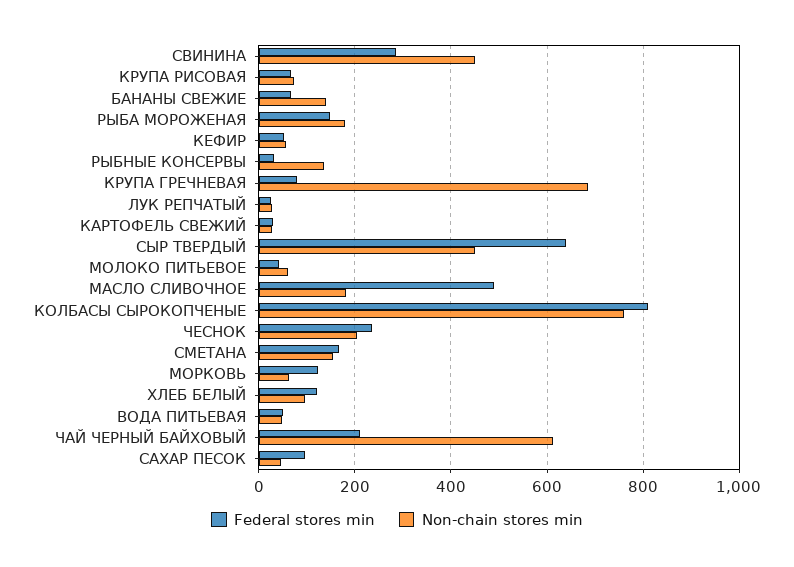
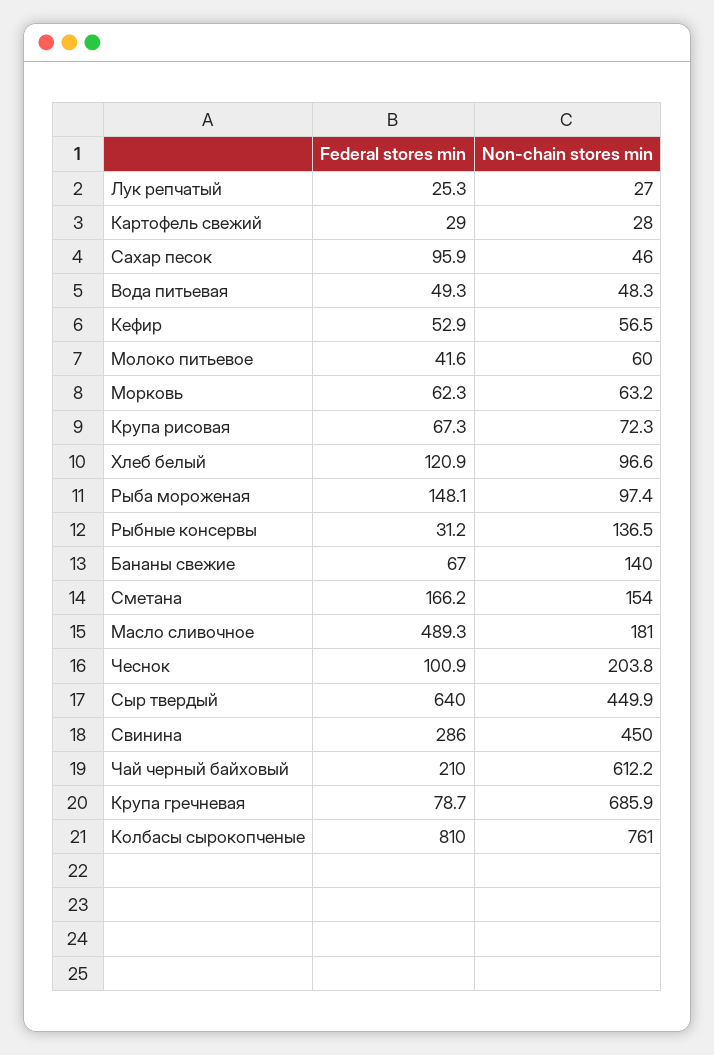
  {
    "Federal stores min": {
      "СВИНИНА": 286,
      "КРУПА РИСОВАЯ": 67.3,
      "БАНАНЫ СВЕЖИЕ": 67,
      "РЫБА МОРОЖЕНАЯ": 148.1,
      "КЕФИР": 52.9,
      "РЫБНЫЕ КОНСЕРВЫ": 31.2,
      "КРУПА ГРЕЧНЕВАЯ": 78.7,
      "ЛУК РЕПЧАТЫЙ": 25.3,
      "КАРТОФЕЛЬ СВЕЖИЙ": 29,
      "СЫР ТВЕРДЫЙ": 640,
      "МОЛОКО ПИТЬЕВОЕ": 41.6,
      "МАСЛО СЛИВОЧНОЕ": 489.3,
      "КОЛБАСЫ СЫРОКОПЧЕНЫЕ": 810,
-     "ЧЕСНОК": 240,
+     "ЧЕСНОК": 100.9,
      "СМЕТАНА": 166.2,
-     "МОРКОВЬ": 120,
+     "МОРКОВЬ": 62.3,
      "ХЛЕБ БЕЛЫЙ": 120.9,
      "ВОДА ПИТЬЕВАЯ": 49.3,
      "ЧАЙ ЧЕРНЫЙ БАЙХОВЫЙ": 210,
      "САХАР ПЕСОК": 95.9
    },
    "Non-chain stores min": {
      "СВИНИНА": 450,
      "КРУПА РИСОВАЯ": 72.3,
      "БАНАНЫ СВЕЖИЕ": 140,
-     "РЫБА МОРОЖЕНАЯ": 180,
+     "РЫБА МОРОЖЕНАЯ": 97.4,
      "КЕФИР": 56.5,
      "РЫБНЫЕ КОНСЕРВЫ": 136.5,
      "КРУПА ГРЕЧНЕВАЯ": 685.9,
      "ЛУК РЕПЧАТЫЙ": 27,
      "КАРТОФЕЛЬ СВЕЖИЙ": 28,
      "СЫР ТВЕРДЫЙ": 449.9,
      "МОЛОКО ПИТЬЕВОЕ": 60,
      "МАСЛО СЛИВОЧНОЕ": 181,
      "КОЛБАСЫ СЫРОКОПЧЕНЫЕ": 761,
      "ЧЕСНОК": 203.8,
      "СМЕТАНА": 154,
      "МОРКОВЬ": 63.2,
      "ХЛЕБ БЕЛЫЙ": 96.6,
      "ВОДА ПИТЬЕВАЯ": 48.3,
      "ЧАЙ ЧЕРНЫЙ БАЙХОВЫЙ": 612.2,
      "САХАР ПЕСОК": 46
    }
  }

